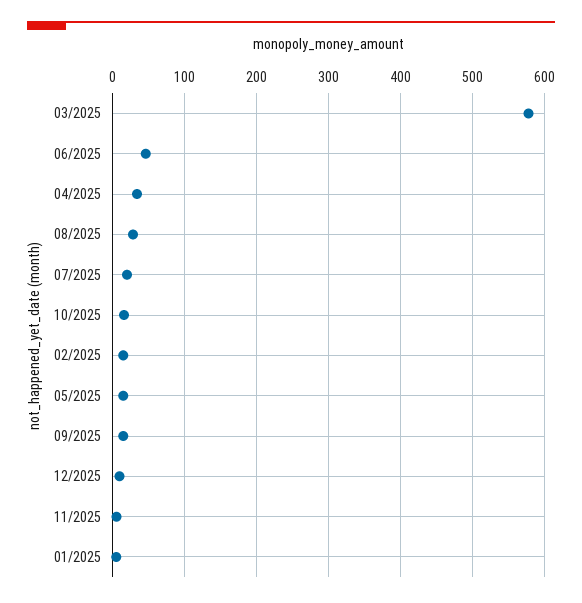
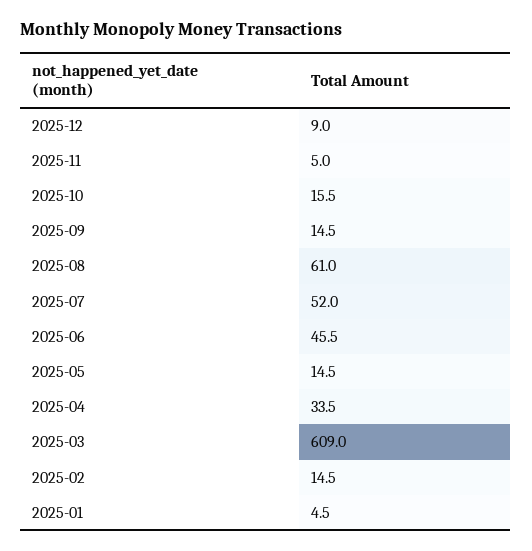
  {
-   "03/2025": 580,
+   "03/2025": 609,
    "06/2025": 45.5,
    "04/2025": 33.5,
-   "08/2025": 30,
+   "08/2025": 61,
-   "07/2025": 20,
+   "07/2025": 52,
    "10/2025": 15.5,
    "02/2025": 14.5,
    "05/2025": 14.5,
    "09/2025": 14.5,
    "12/2025": 9,
    "11/2025": 5,
    "01/2025": 4.5
  }

